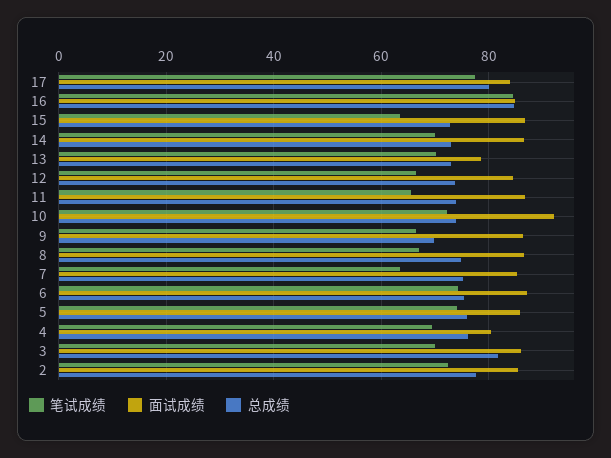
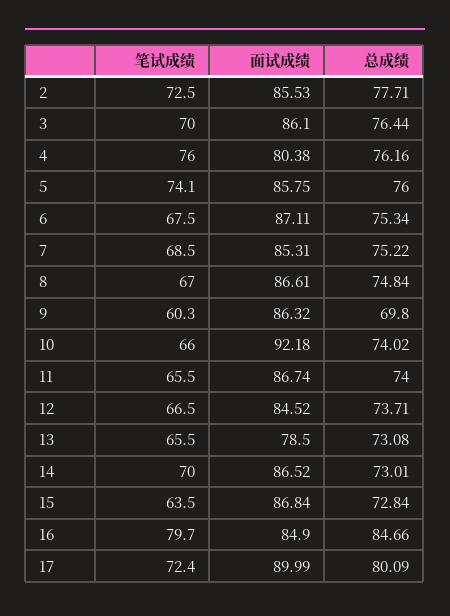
  {
    "笔试成绩": {
-     "17": 78,
+     "17": 72.4,
-     "16": 84,
+     "16": 79.7,
      "15": 63.5,
      "14": 70,
-     "13": 70,
+     "13": 65.5,
      "12": 66.5,
      "11": 65.5,
-     "10": 72,
+     "10": 66,
-     "9": 66,
+     "9": 60.3,
      "8": 67,
-     "7": 64,
+     "7": 68.5,
-     "6": 74,
+     "6": 67.5,
      "5": 74.1,
-     "4": 70,
+     "4": 76,
      "3": 70,
      "2": 72.5
    },
    "面试成绩": {
-     "17": 84,
+     "17": 89.99,
      "16": 84.9,
      "15": 86.84,
      "14": 86.52,
      "13": 78.5,
      "12": 84.52,
      "11": 86.74,
      "10": 92.18,
      "9": 86.32,
      "8": 86.61,
      "7": 85.31,
      "6": 87.11,
      "5": 85.75,
      "4": 80.38,
      "3": 86.1,
      "2": 85.53
    },
    "总成绩": {
      "17": 80.09,
      "16": 84.66,
      "15": 72.84,
      "14": 73.01,
      "13": 73.08,
      "12": 73.71,
      "11": 74,
      "10": 74.02,
      "9": 69.8,
      "8": 74.84,
      "7": 75.22,
      "6": 75.34,
      "5": 76,
      "4": 76.16,
-     "3": 82,
+     "3": 76.44,
      "2": 77.71
    }
  }

